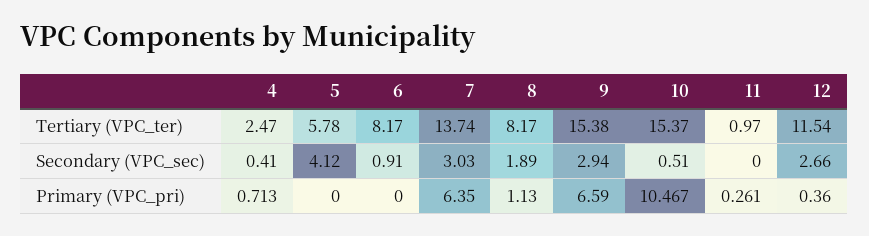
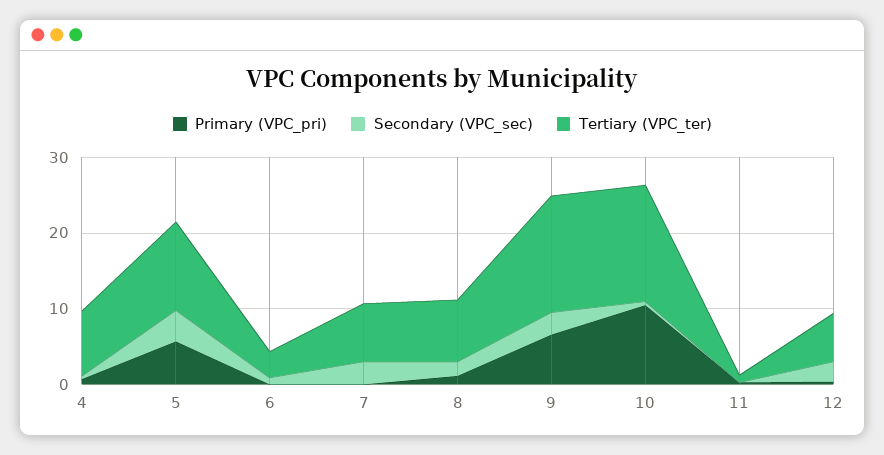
  {
    "Tertiary (VPC_ter)": {
-     "4": 2.47,
+     "4": 8,
-     "5": 5.78,
+     "5": 12,
-     "6": 8.17,
+     "6": 4,
-     "7": 13.74,
+     "7": 8,
      "8": 8.17,
      "9": 15.38,
      "10": 15.37,
      "11": 0.97,
-     "12": 11.54
+     "12": 6
    },
    "Secondary (VPC_sec)": {
      "4": 0.41,
      "5": 4.12,
      "6": 0.91,
      "7": 3.03,
      "8": 1.89,
      "9": 2.94,
      "10": 0.51,
      "11": 0,
      "12": 2.66
    },
    "Primary (VPC_pri)": {
      "4": 0.713,
-     "5": 0,
+     "5": 6,
      "6": 0,
-     "7": 6.35,
+     "7": 0,
      "8": 1.13,
      "9": 6.59,
      "10": 10.467,
      "11": 0.261,
      "12": 0.36
    }
  }

